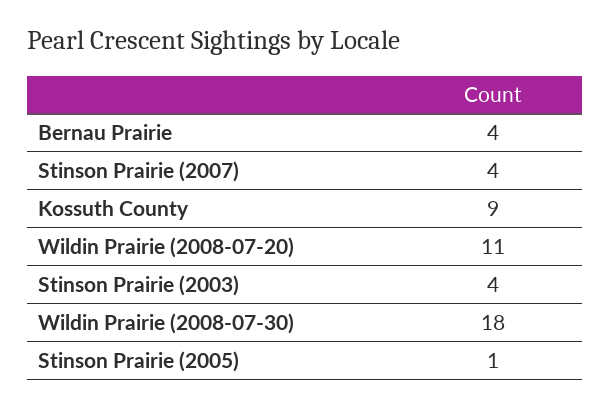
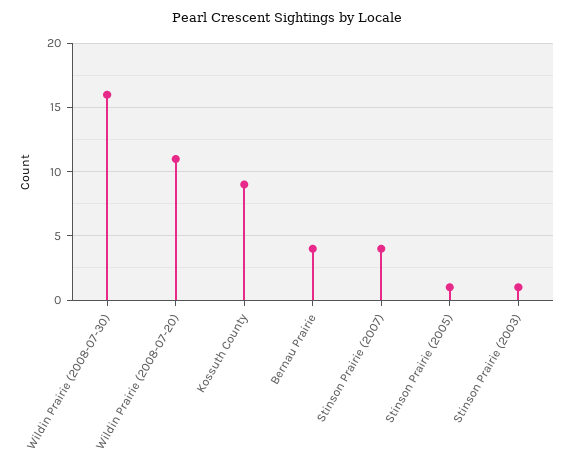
  {
    "Bernau Prairie": 4,
    "Stinson Prairie (2007)": 4,
    "Kossuth County": 9,
    "Wildin Prairie (2008-07-20)": 11,
-   "Stinson Prairie (2003)": 4,
+   "Stinson Prairie (2003)": 1,
-   "Wildin Prairie (2008-07-30)": 18,
+   "Wildin Prairie (2008-07-30)": 16,
    "Stinson Prairie (2005)": 1
  }

